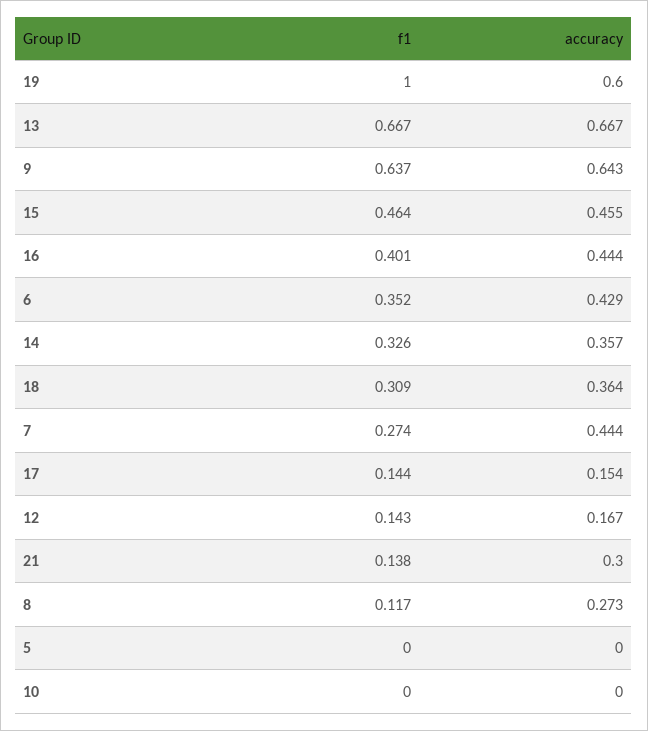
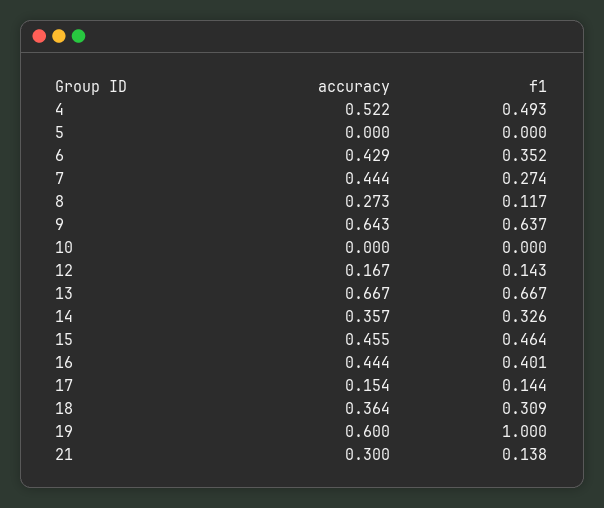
  {
    "f1": {
      "19": 1,
      "13": 0.667,
      "9": 0.637,
      "15": 0.464,
      "16": 0.401,
      "6": 0.352,
      "14": 0.326,
      "18": 0.309,
      "7": 0.274,
      "17": 0.144,
      "12": 0.143,
      "21": 0.138,
      "8": 0.117,
      "5": 0,
-     "10": 0
+     "10": 0,
+     "4": 0.493
    },
    "accuracy": {
      "19": 0.6,
      "13": 0.667,
      "9": 0.643,
      "15": 0.455,
      "16": 0.444,
      "6": 0.429,
      "14": 0.357,
      "18": 0.364,
      "7": 0.444,
      "17": 0.154,
      "12": 0.167,
      "21": 0.3,
      "8": 0.273,
      "5": 0,
-     "10": 0
+     "10": 0,
+     "4": 0.522
    }
  }

